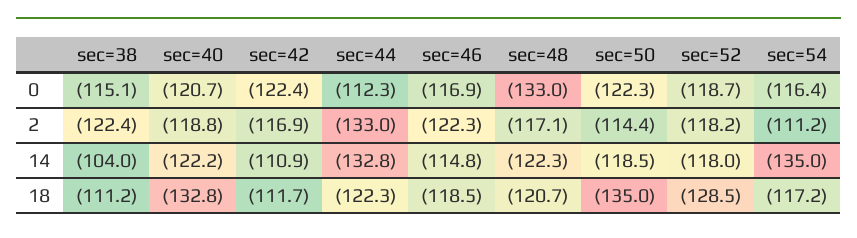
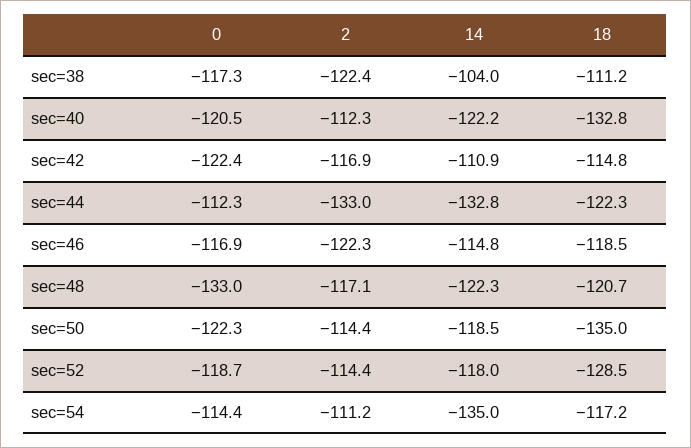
  {
    "sec=38": {
-     "0": -115.1,
+     "0": -117.3,
      "2": -122.4,
      "14": -104,
      "18": -111.2
    },
    "sec=40": {
-     "0": -120.7,
+     "0": -120.5,
-     "2": -118.8,
+     "2": -112.3,
      "14": -122.2,
      "18": -132.8
    },
    "sec=42": {
      "0": -122.4,
      "2": -116.9,
      "14": -110.9,
-     "18": -111.7
+     "18": -114.8
    },
    "sec=44": {
      "0": -112.3,
      "2": -133,
      "14": -132.8,
      "18": -122.3
    },
    "sec=46": {
      "0": -116.9,
      "2": -122.3,
      "14": -114.8,
      "18": -118.5
    },
    "sec=48": {
      "0": -133,
      "2": -117.1,
      "14": -122.3,
      "18": -120.7
    },
    "sec=50": {
      "0": -122.3,
      "2": -114.4,
      "14": -118.5,
      "18": -135
    },
    "sec=52": {
      "0": -118.7,
-     "2": -118.2,
+     "2": -114.4,
      "14": -118,
      "18": -128.5
    },
    "sec=54": {
-     "0": -116.4,
+     "0": -114.4,
      "2": -111.2,
      "14": -135,
      "18": -117.2
    }
  }

